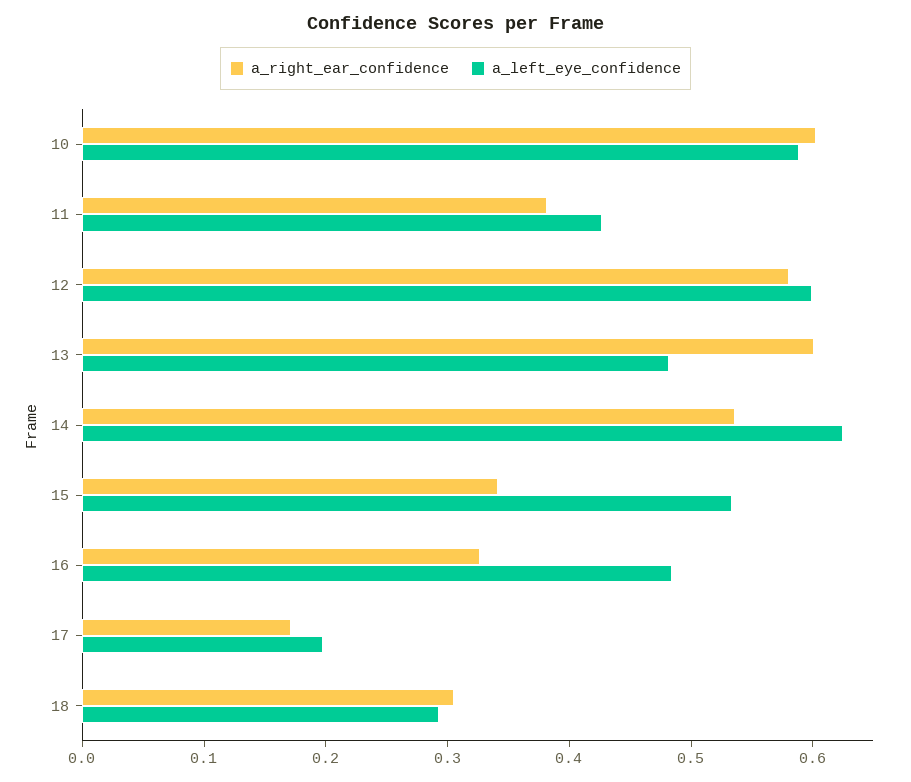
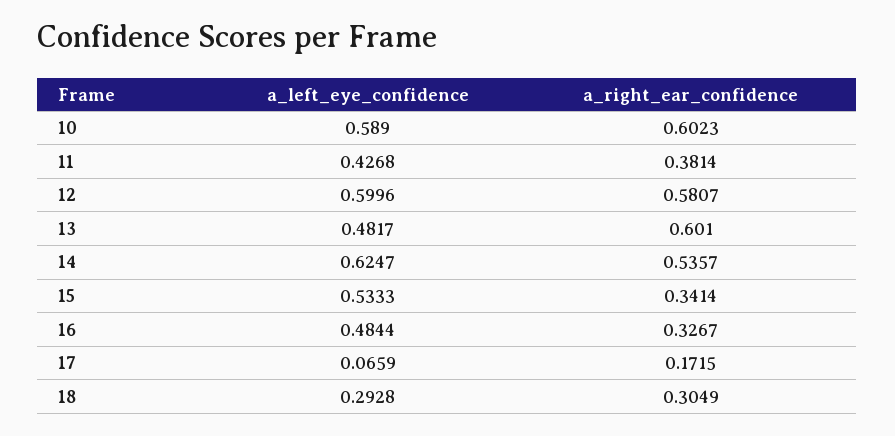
  {
    "a_right_ear_confidence": {
      "10": 0.6023,
      "11": 0.3814,
      "12": 0.5807,
      "13": 0.601,
      "14": 0.5357,
      "15": 0.3414,
      "16": 0.3267,
      "17": 0.1715,
      "18": 0.3049
    },
    "a_left_eye_confidence": {
      "10": 0.589,
      "11": 0.4268,
      "12": 0.5996,
      "13": 0.4817,
      "14": 0.6247,
      "15": 0.5333,
      "16": 0.4844,
-     "17": 0.2,
+     "17": 0.0659,
      "18": 0.2928
    }
  }

